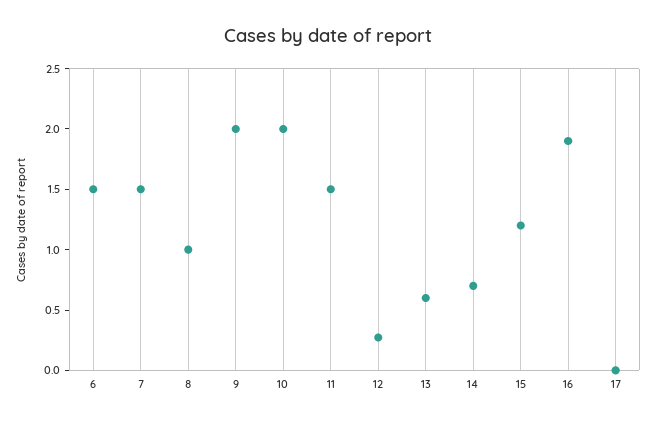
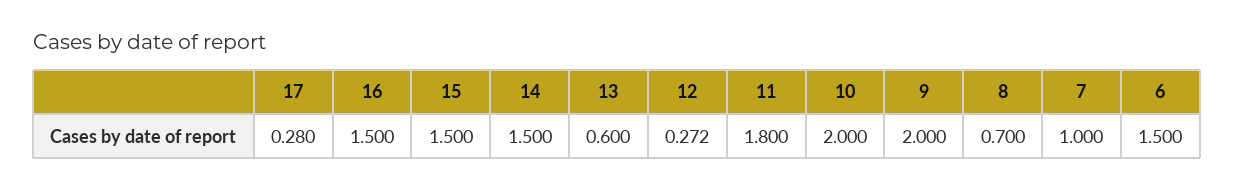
  {
    "6": 1.5,
-   "7": 1.5,
+   "7": 1,
-   "8": 1,
+   "8": 0.7,
    "9": 2,
    "10": 2,
-   "11": 1.5,
+   "11": 1.8,
    "12": 0.272,
    "13": 0.6,
-   "14": 0.7,
+   "14": 1.5,
-   "15": 1.2,
+   "15": 1.5,
-   "16": 1.9,
+   "16": 1.5,
-   "17": 0
+   "17": 0.28
  }

